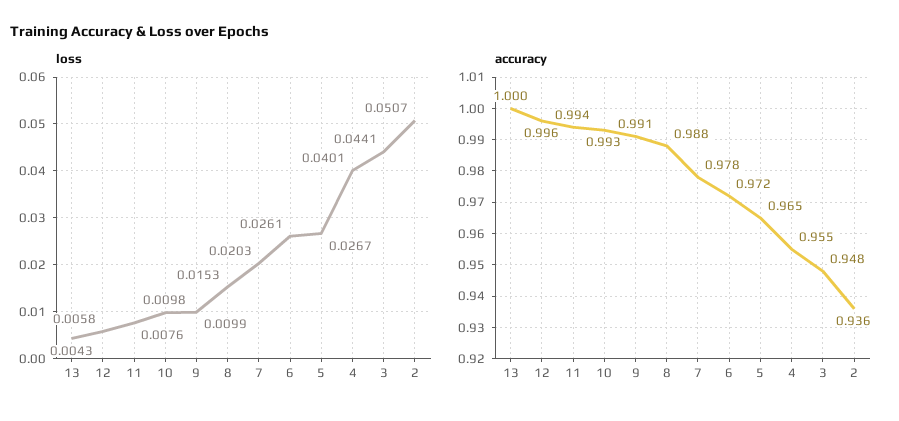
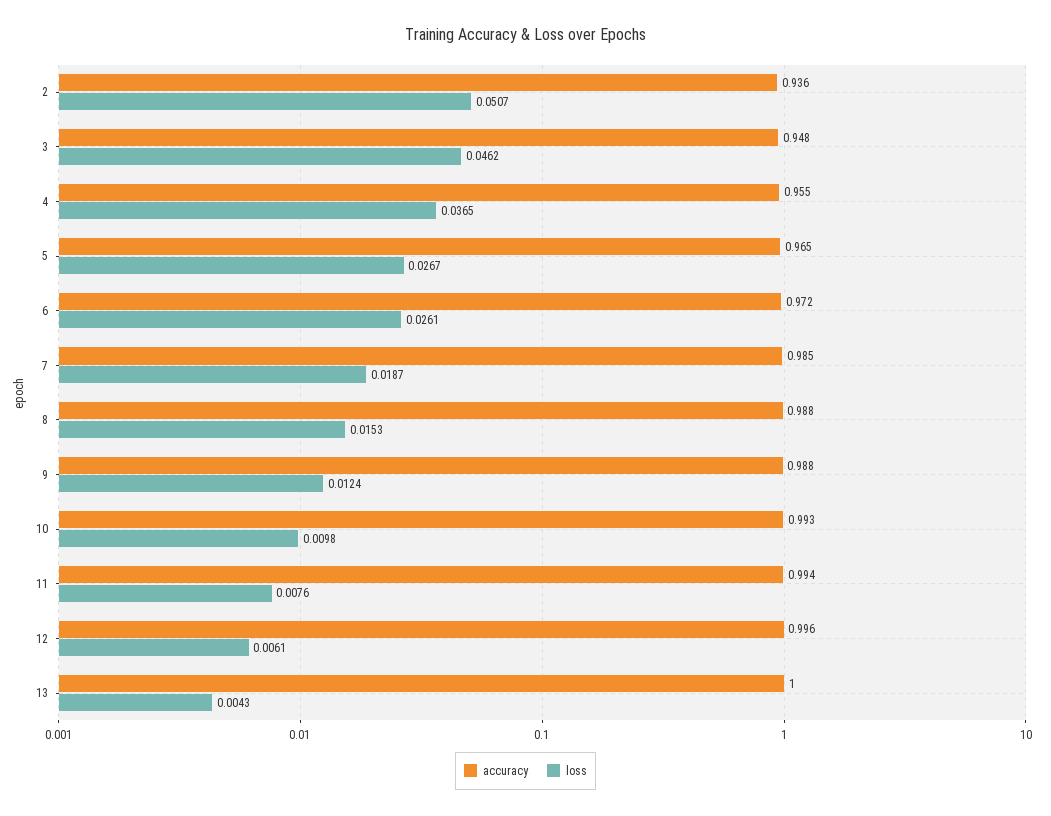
  {
    "loss": {
      "13": 0.0043,
-     "12": 0.0058,
+     "12": 0.0061,
      "11": 0.0076,
      "10": 0.0098,
-     "9": 0.0099,
+     "9": 0.0124,
      "8": 0.0153,
-     "7": 0.0203,
+     "7": 0.0187,
      "6": 0.0261,
      "5": 0.0267,
-     "4": 0.0401,
+     "4": 0.0365,
-     "3": 0.0441,
+     "3": 0.0462,
      "2": 0.0507
    },
    "accuracy": {
      "13": 1,
      "12": 0.996,
      "11": 0.994,
      "10": 0.993,
-     "9": 0.991,
+     "9": 0.988,
      "8": 0.988,
-     "7": 0.978,
+     "7": 0.985,
      "6": 0.972,
      "5": 0.965,
      "4": 0.955,
      "3": 0.948,
      "2": 0.936
    }
  }

